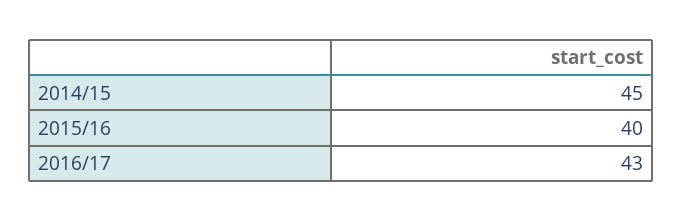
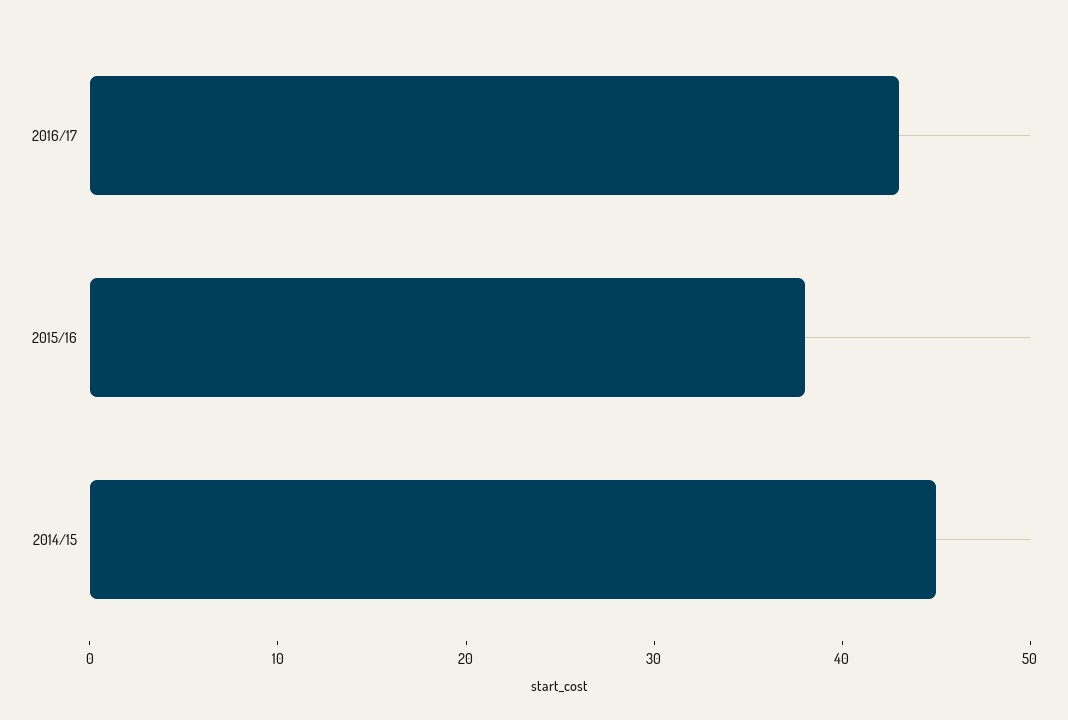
  {
    "2014/15": 45,
-   "2015/16": 40,
+   "2015/16": 38,
    "2016/17": 43
  }

